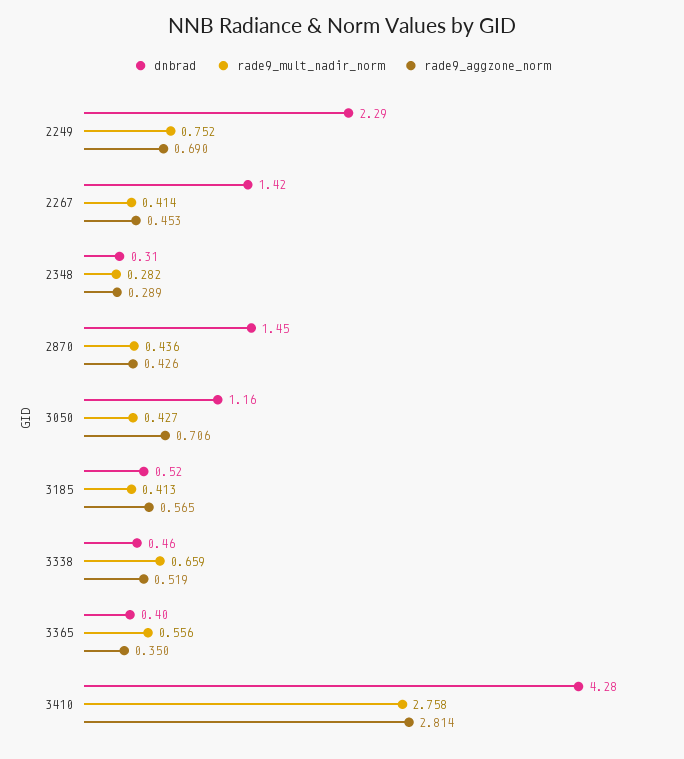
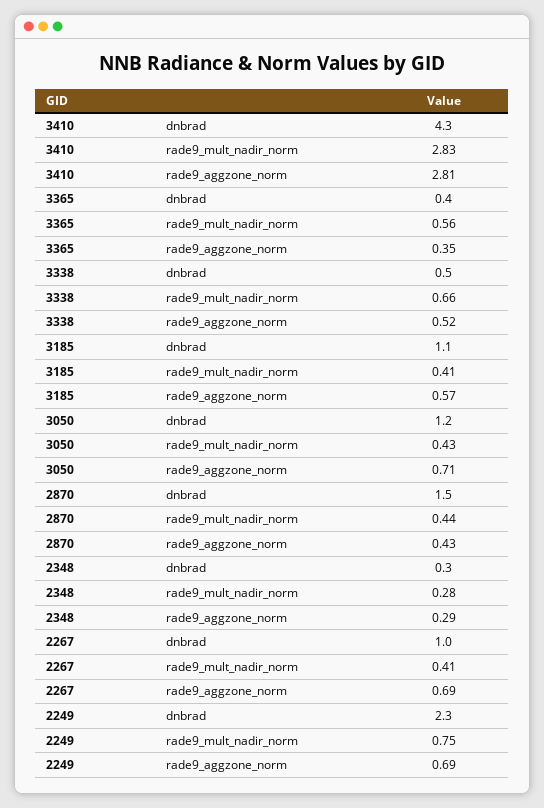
  {
    "dnbrad": {
      "2249": 2.29,
-     "2267": 1.42,
+     "2267": 1,
      "2348": 0.31,
      "2870": 1.45,
      "3050": 1.16,
-     "3185": 0.52,
+     "3185": 1.1,
      "3338": 0.46,
      "3365": 0.4,
      "3410": 4.28
    },
    "rade9_mult_nadir_norm": {
      "2249": 0.752,
      "2267": 0.414,
      "2348": 0.282,
      "2870": 0.436,
      "3050": 0.427,
      "3185": 0.413,
      "3338": 0.659,
      "3365": 0.556,
-     "3410": 2.758
+     "3410": 2.83
    },
    "rade9_aggzone_norm": {
      "2249": 0.69,
-     "2267": 0.453,
+     "2267": 0.69,
      "2348": 0.289,
      "2870": 0.426,
      "3050": 0.706,
      "3185": 0.565,
      "3338": 0.519,
      "3365": 0.35,
      "3410": 2.814
    }
  }

